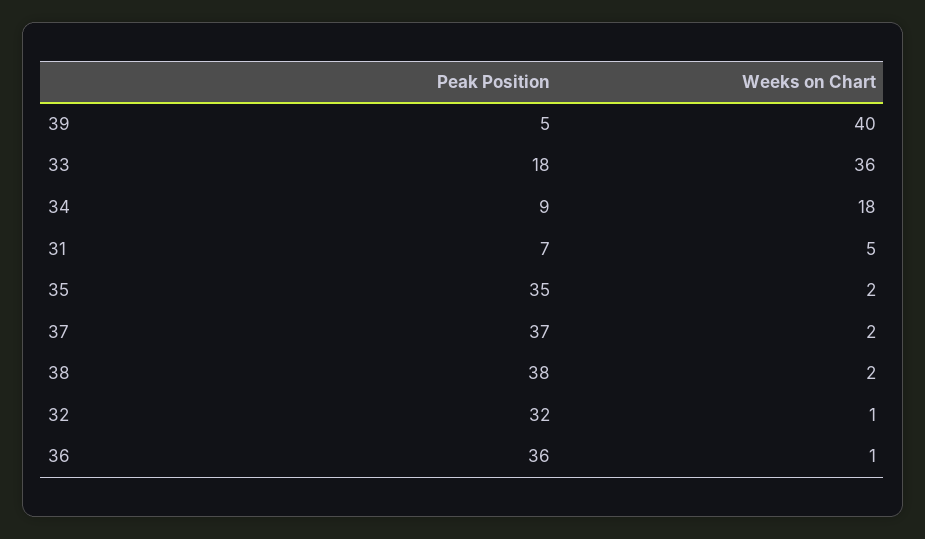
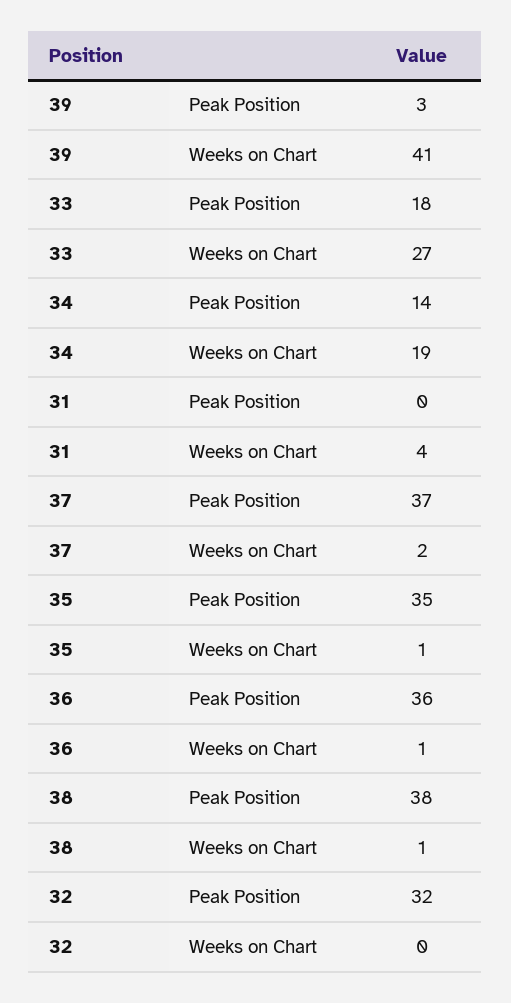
  {
    "Peak Position": {
-     "39": 5,
+     "39": 3,
      "33": 18,
-     "34": 9,
+     "34": 14,
-     "31": 7,
+     "31": 0,
      "35": 35,
      "37": 37,
      "38": 38,
      "32": 32,
      "36": 36
    },
    "Weeks on Chart": {
-     "39": 40,
+     "39": 41,
-     "33": 36,
+     "33": 27,
-     "34": 18,
+     "34": 19,
-     "31": 5,
+     "31": 4,
-     "35": 2,
+     "35": 1,
      "37": 2,
-     "38": 2,
+     "38": 1,
-     "32": 1,
+     "32": 0,
      "36": 1
    }
  }

